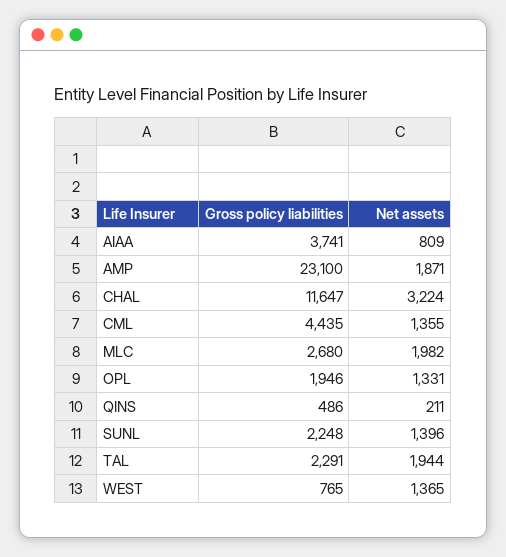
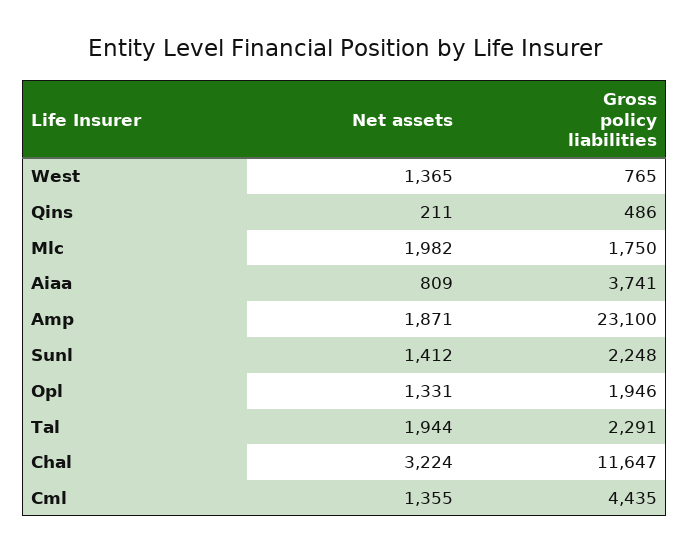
  {
    "Gross policy liabilities": {
      "AIAA": 3741,
      "AMP": 23100,
      "CHAL": 11647,
      "CML": 4435,
-     "MLC": 2680,
+     "MLC": 1750,
      "OPL": 1946,
      "QINS": 486,
      "SUNL": 2248,
      "TAL": 2291,
      "WEST": 765
    },
    "Net assets": {
      "AIAA": 809,
      "AMP": 1871,
      "CHAL": 3224,
      "CML": 1355,
      "MLC": 1982,
      "OPL": 1331,
      "QINS": 211,
-     "SUNL": 1396,
+     "SUNL": 1412,
      "TAL": 1944,
      "WEST": 1365
    }
  }

